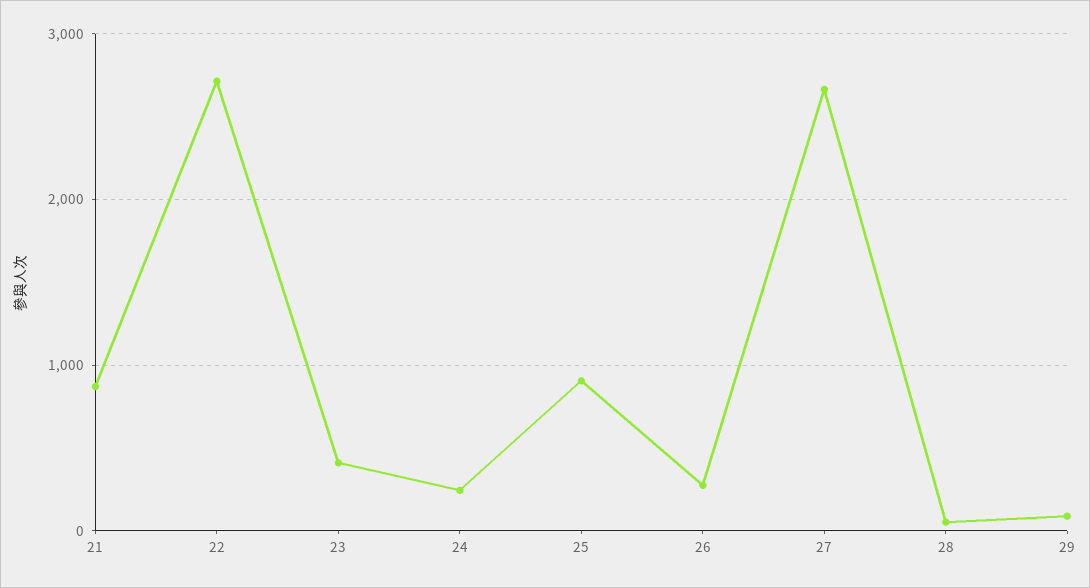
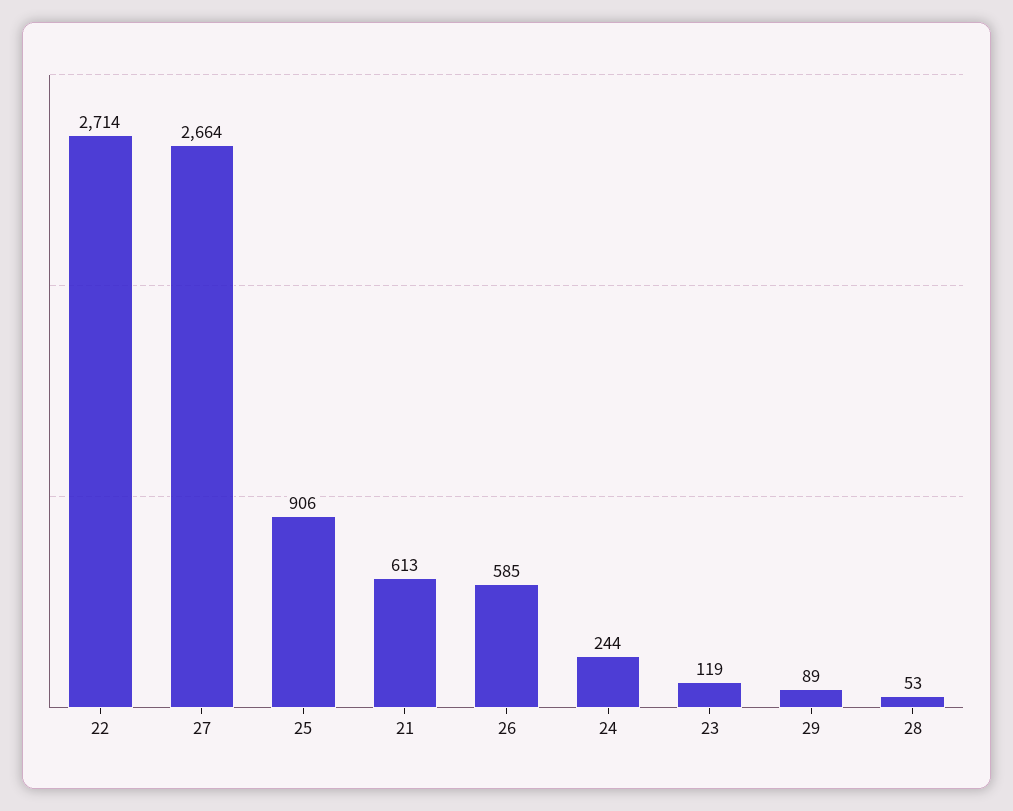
  {
-   "21": 900,
+   "21": 613,
    "22": 2714,
-   "23": 400,
+   "23": 119,
    "24": 244,
    "25": 906,
-   "26": 300,
+   "26": 585,
    "27": 2664,
    "28": 53,
    "29": 89
  }

